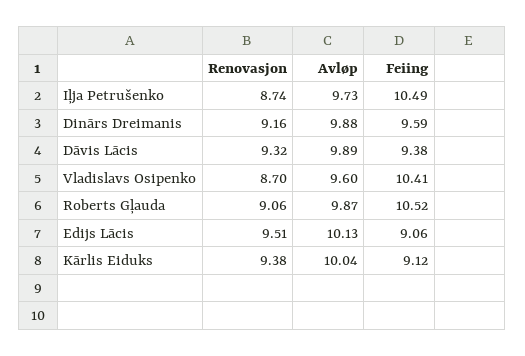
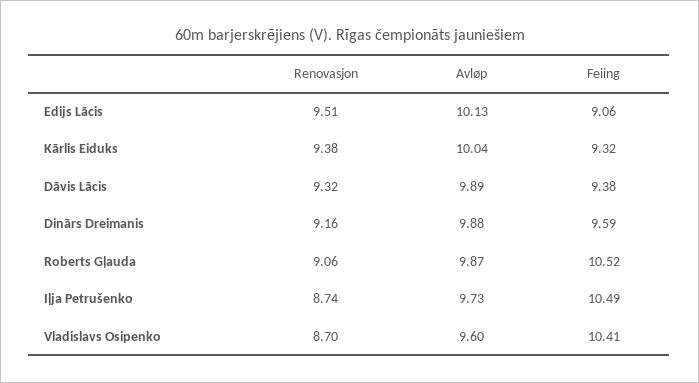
  {
    "Renovasjon": {
      "Iļja Petrušenko": 8.74,
      "Dinārs Dreimanis": 9.16,
      "Dāvis Lācis": 9.32,
      "Vladislavs Osipenko": 8.7,
      "Roberts Gļauda": 9.06,
      "Edijs Lācis": 9.51,
      "Kārlis Eiduks": 9.38
    },
    "Avløp": {
      "Iļja Petrušenko": 9.73,
      "Dinārs Dreimanis": 9.88,
      "Dāvis Lācis": 9.89,
      "Vladislavs Osipenko": 9.6,
      "Roberts Gļauda": 9.87,
      "Edijs Lācis": 10.13,
      "Kārlis Eiduks": 10.04
    },
    "Feiing": {
      "Iļja Petrušenko": 10.49,
      "Dinārs Dreimanis": 9.59,
      "Dāvis Lācis": 9.38,
      "Vladislavs Osipenko": 10.41,
      "Roberts Gļauda": 10.52,
      "Edijs Lācis": 9.06,
-     "Kārlis Eiduks": 9.12
+     "Kārlis Eiduks": 9.32
    }
  }

